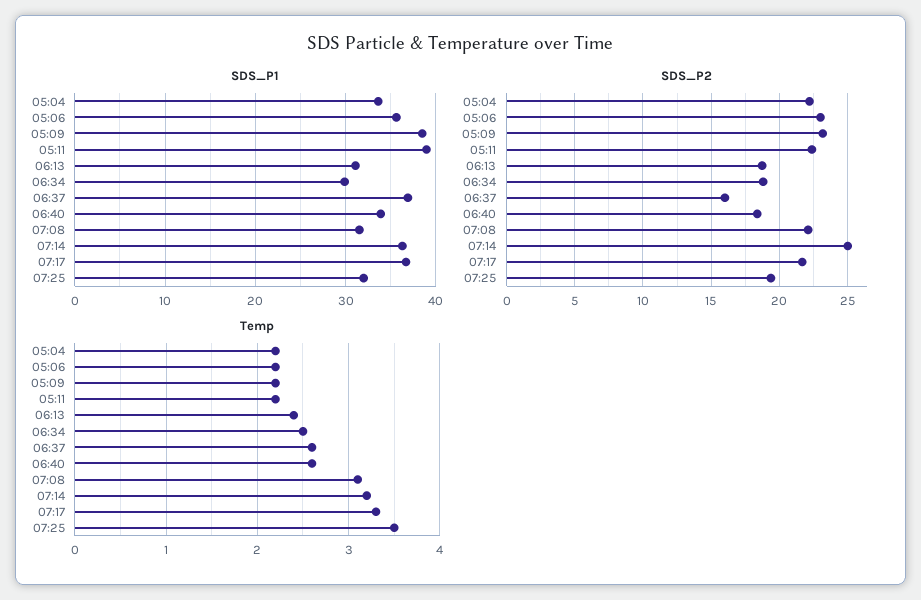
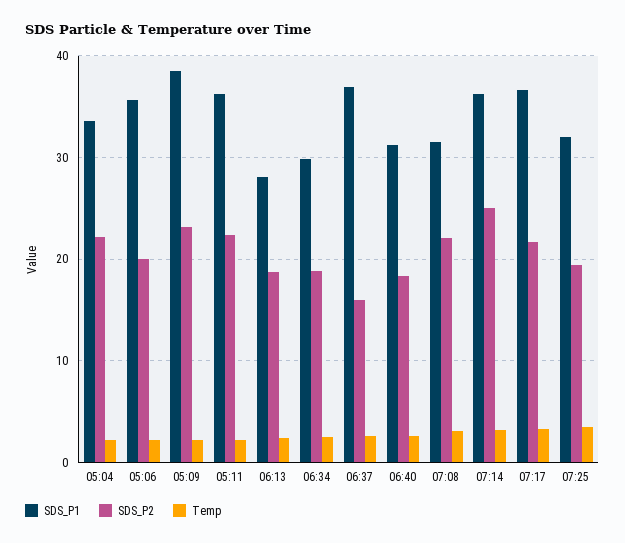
  {
    "SDS_P1": {
      "05:04": 34,
      "05:06": 36,
      "05:09": 39,
-     "05:11": 39,
+     "05:11": 36,
-     "06:13": 31,
+     "06:13": 28,
      "06:34": 30,
      "06:37": 37,
-     "06:40": 34,
+     "06:40": 31,
      "07:08": 32,
      "07:14": 36,
      "07:17": 37,
      "07:25": 32
    },
    "SDS_P2": {
      "05:04": 22,
-     "05:06": 23,
+     "05:06": 20,
      "05:09": 23,
      "05:11": 22.5,
      "06:13": 18.5,
      "06:34": 19,
      "06:37": 16,
      "06:40": 18.5,
      "07:08": 22,
      "07:14": 25,
      "07:17": 21.5,
      "07:25": 19.5
    },
    "Temp": {
      "05:04": 2.2,
      "05:06": 2.2,
      "05:09": 2.2,
      "05:11": 2.2,
      "06:13": 2.4,
      "06:34": 2.5,
      "06:37": 2.6,
      "06:40": 2.6,
      "07:08": 3.1,
      "07:14": 3.2,
      "07:17": 3.3,
      "07:25": 3.5
    }
  }

